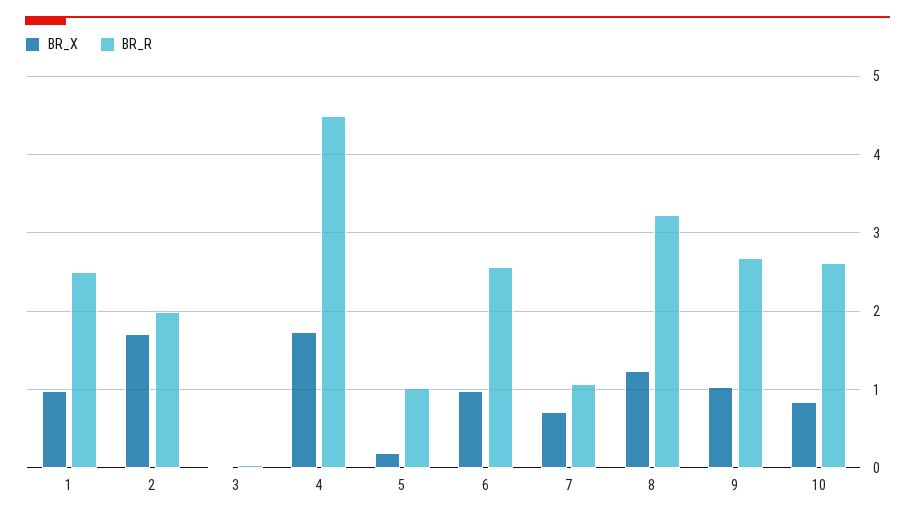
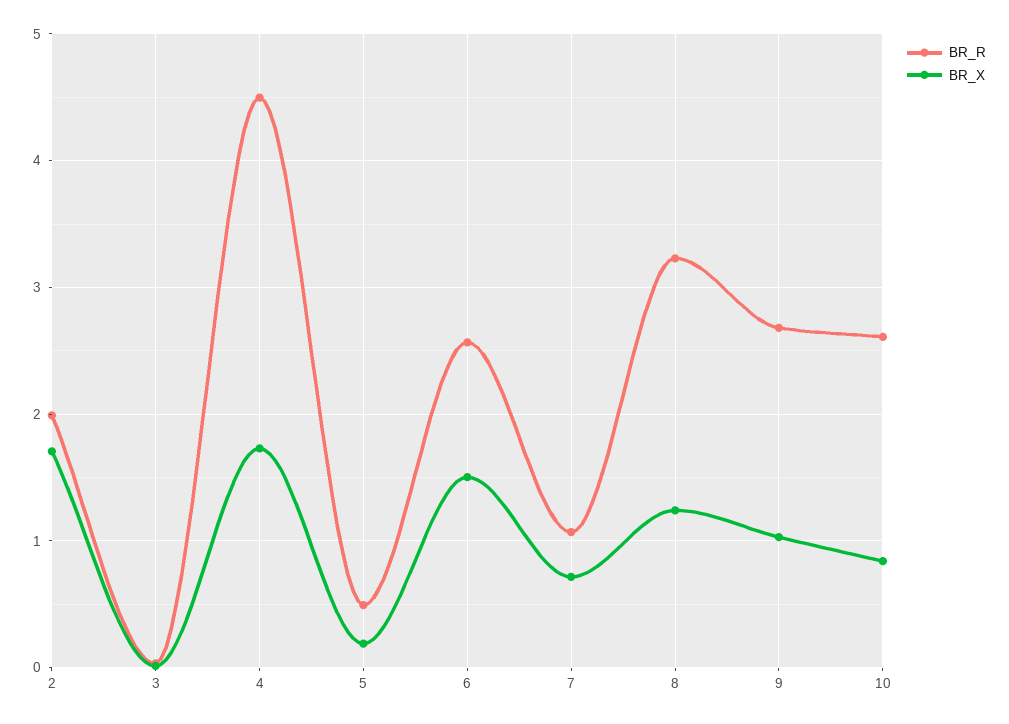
  {
    "BR_X": {
-     "1": 1,
      "2": 1.7,
      "3": 0,
      "4": 1.7,
      "5": 0.2,
-     "6": 1,
+     "6": 1.5,
      "7": 0.7,
      "8": 1.2,
      "9": 1,
      "10": 0.8
    },
    "BR_R": {
-     "1": 2.5,
      "2": 2,
      "3": 0,
      "4": 4.5,
-     "5": 1,
+     "5": 0.5,
      "6": 2.6,
      "7": 1.1,
      "8": 3.2,
      "9": 2.7,
      "10": 2.6
    }
  }

